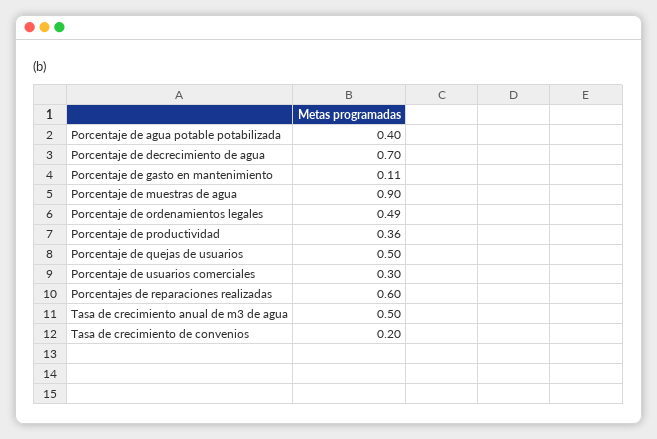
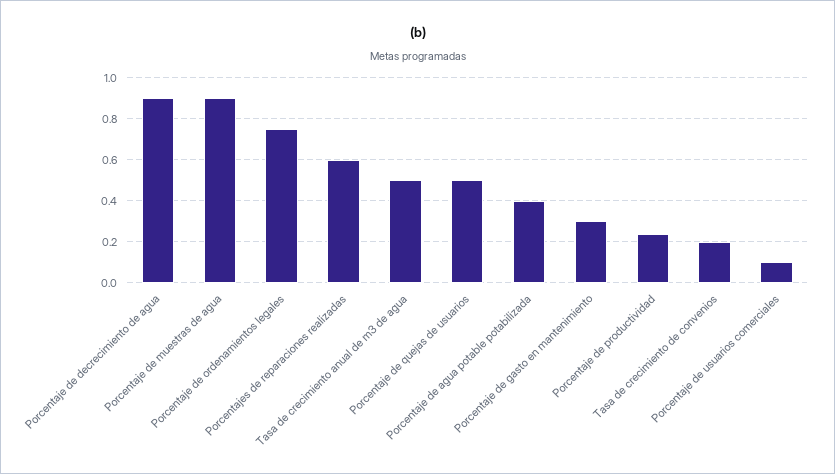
  {
    "Porcentaje de agua potable potabilizada": 0.4,
-   "Porcentaje de decrecimiento de agua": 0.7,
+   "Porcentaje de decrecimiento de agua": 0.9,
-   "Porcentaje de gasto en mantenimiento": 0.11,
+   "Porcentaje de gasto en mantenimiento": 0.3,
    "Porcentaje de muestras de agua": 0.9,
-   "Porcentaje de ordenamientos legales": 0.49,
+   "Porcentaje de ordenamientos legales": 0.75,
-   "Porcentaje de productividad": 0.36,
+   "Porcentaje de productividad": 0.25,
    "Porcentaje de quejas de usuarios": 0.5,
-   "Porcentaje de usuarios comerciales": 0.3,
+   "Porcentaje de usuarios comerciales": 0.1,
    "Porcentajes de reparaciones realizadas": 0.6,
    "Tasa de crecimiento anual de m3 de agua": 0.5,
    "Tasa de crecimiento de convenios": 0.2
  }

